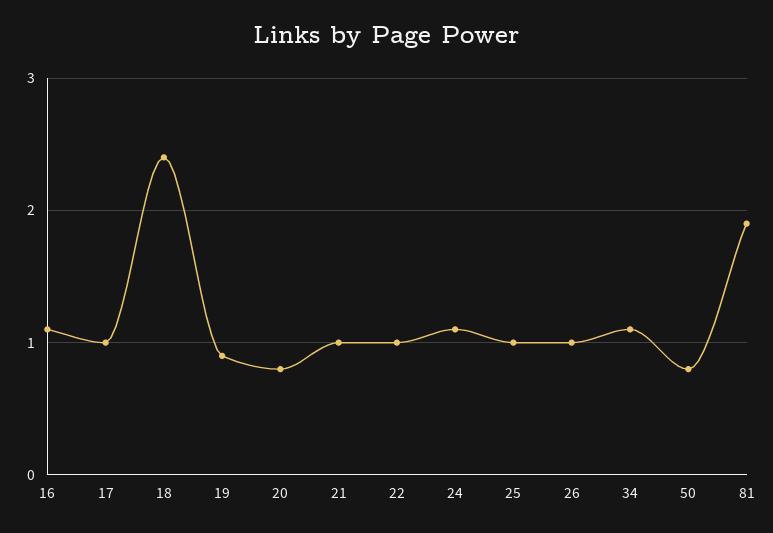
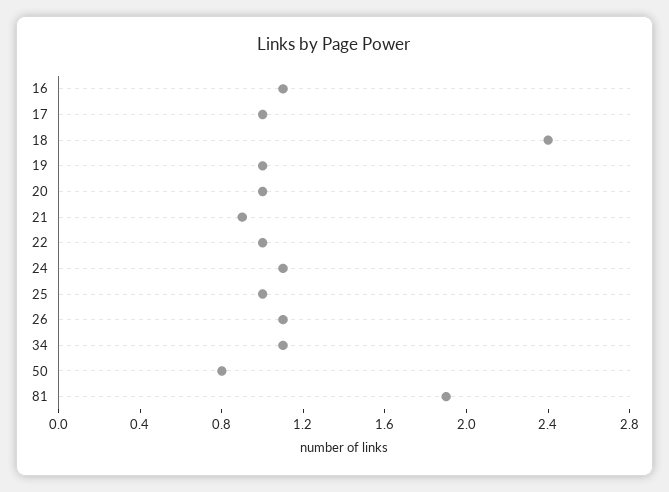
  {
    "16": 1.1,
    "17": 1,
    "18": 2.4,
-   "19": 0.9,
+   "19": 1,
-   "20": 0.8,
+   "20": 1,
-   "21": 1,
+   "21": 0.9,
    "22": 1,
    "24": 1.1,
    "25": 1,
-   "26": 1,
+   "26": 1.1,
    "34": 1.1,
    "50": 0.8,
    "81": 1.9
  }

